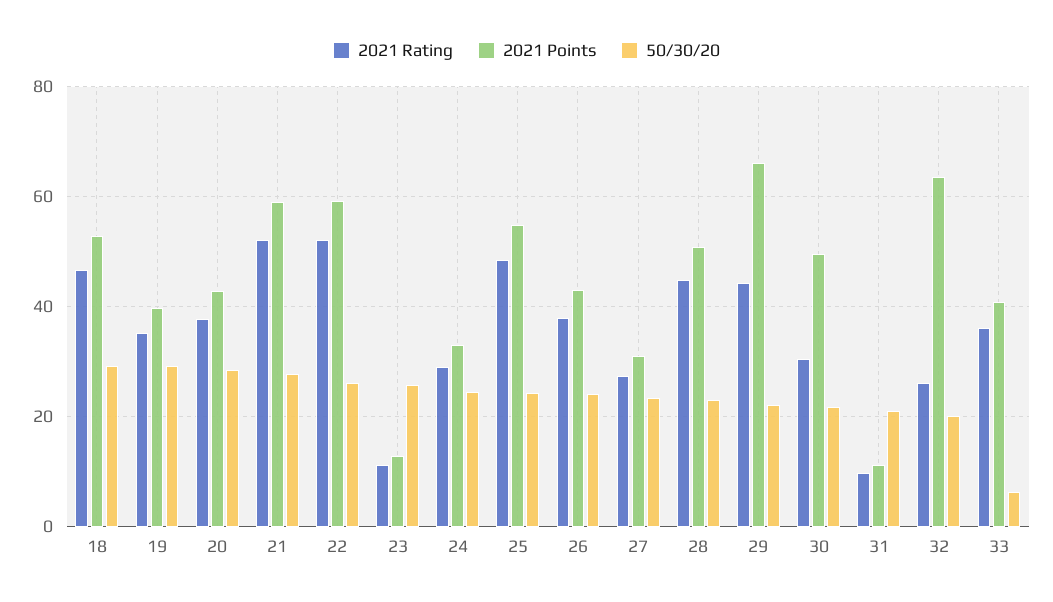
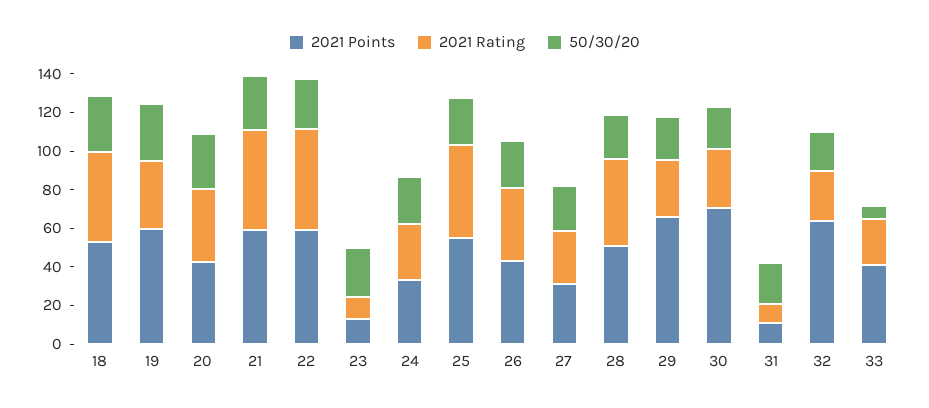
  {
    "2021 Rating": {
      "18": 46,
      "19": 36,
      "20": 38,
      "21": 52,
      "22": 52,
      "23": 12,
      "24": 30,
      "25": 48,
      "26": 38,
      "27": 28,
      "28": 44,
-     "29": 44,
+     "29": 30,
      "30": 30,
      "31": 10,
      "32": 26,
-     "33": 36
+     "33": 25
    },
    "2021 Points": {
      "18": 52,
-     "19": 40,
+     "19": 60,
      "20": 42,
      "21": 60,
      "22": 60,
      "23": 12,
      "24": 34,
      "25": 54,
      "26": 44,
      "27": 32,
      "28": 50,
      "29": 66,
-     "30": 50,
+     "30": 70,
      "31": 12,
      "32": 64,
      "33": 40
    },
    "50/30/20": {
      "18": 30,
      "19": 30,
      "20": 28,
      "21": 28,
      "22": 26,
      "23": 26,
      "24": 24,
      "25": 24,
      "26": 24,
      "27": 24,
      "28": 24,
      "29": 22,
      "30": 22,
      "31": 22,
      "32": 20,
      "33": 6
    }
  }

